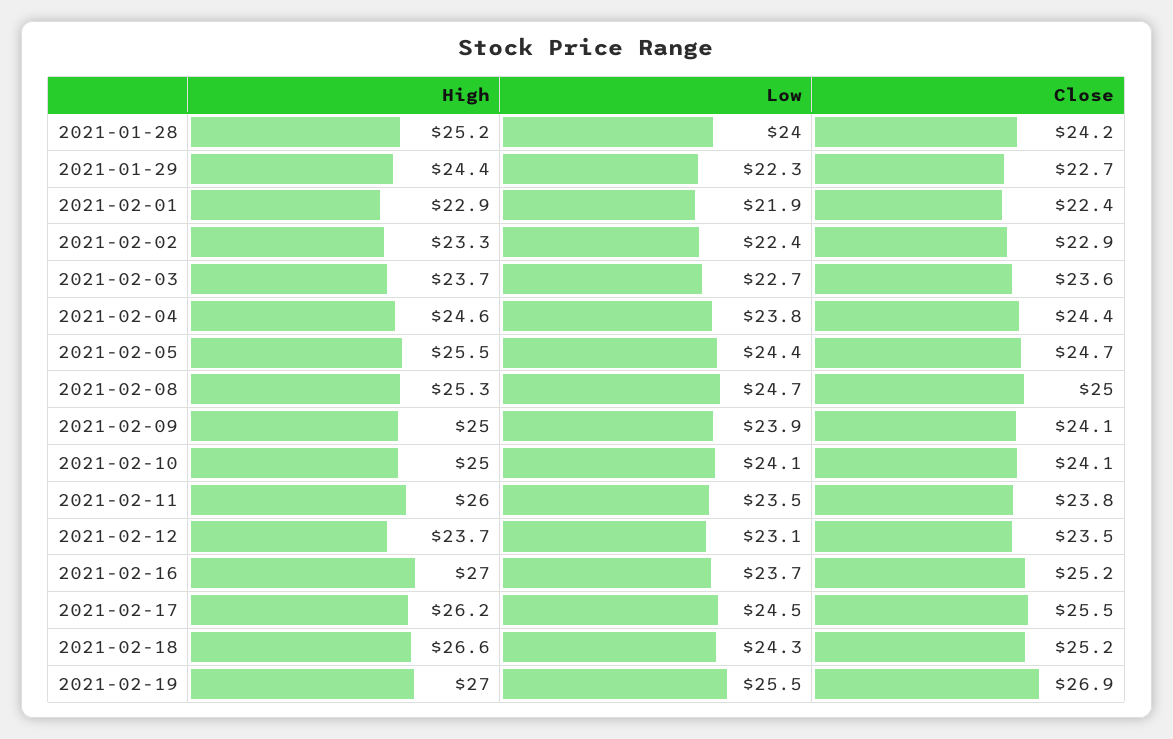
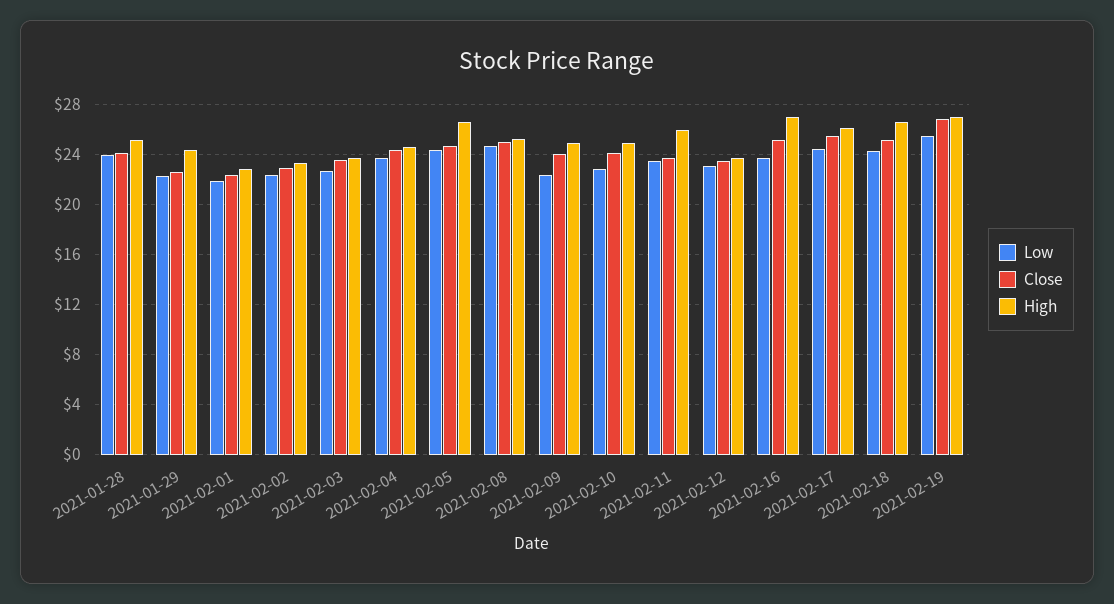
  {
    "High": {
      "2021-01-28": 25.2,
      "2021-01-29": 24.4,
      "2021-02-01": 22.9,
      "2021-02-02": 23.3,
      "2021-02-03": 23.7,
      "2021-02-04": 24.6,
-     "2021-02-05": 25.5,
+     "2021-02-05": 26.5,
      "2021-02-08": 25.3,
      "2021-02-09": 25,
      "2021-02-10": 25,
      "2021-02-11": 26,
      "2021-02-12": 23.7,
      "2021-02-16": 27,
      "2021-02-17": 26.2,
      "2021-02-18": 26.6,
      "2021-02-19": 27
    },
    "Low": {
      "2021-01-28": 24,
      "2021-01-29": 22.3,
      "2021-02-01": 21.9,
      "2021-02-02": 22.4,
      "2021-02-03": 22.7,
      "2021-02-04": 23.8,
      "2021-02-05": 24.4,
      "2021-02-08": 24.7,
-     "2021-02-09": 23.9,
+     "2021-02-09": 22.5,
-     "2021-02-10": 24.1,
+     "2021-02-10": 23,
      "2021-02-11": 23.5,
      "2021-02-12": 23.1,
      "2021-02-16": 23.7,
      "2021-02-17": 24.5,
      "2021-02-18": 24.3,
      "2021-02-19": 25.5
    },
    "Close": {
      "2021-01-28": 24.2,
      "2021-01-29": 22.7,
      "2021-02-01": 22.4,
      "2021-02-02": 22.9,
      "2021-02-03": 23.6,
      "2021-02-04": 24.4,
      "2021-02-05": 24.7,
      "2021-02-08": 25,
      "2021-02-09": 24.1,
      "2021-02-10": 24.1,
      "2021-02-11": 23.8,
      "2021-02-12": 23.5,
      "2021-02-16": 25.2,
      "2021-02-17": 25.5,
      "2021-02-18": 25.2,
      "2021-02-19": 26.9
    }
  }

